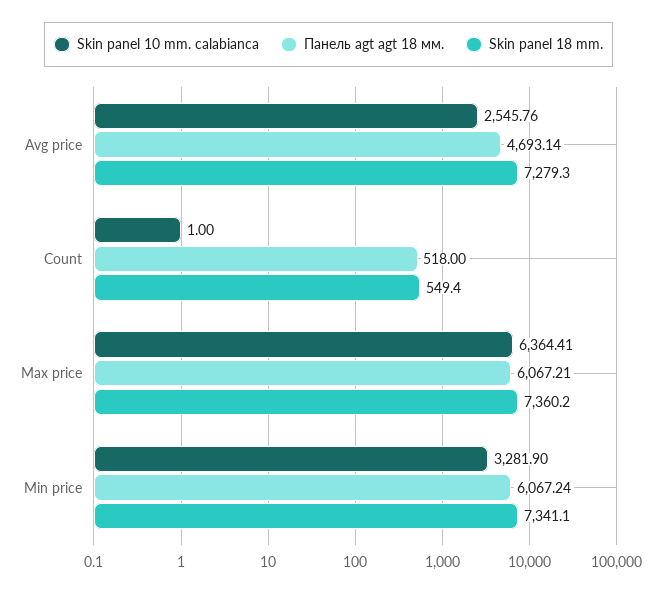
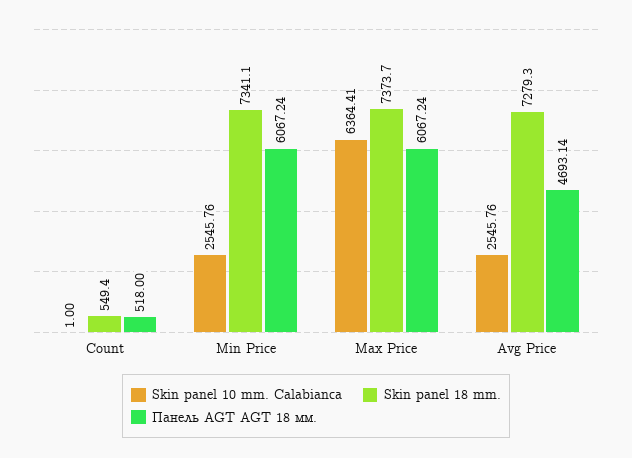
  {
    "Skin panel 10 mm. calabianca": {
      "Avg price": 2545.76,
      "Count": 1,
      "Max price": 6364.41,
-     "Min price": 3281.9
+     "Min price": 2545.76
    },
    "Панель agt agt 18 мм.": {
      "Avg price": 4693.14,
      "Count": 518,
-     "Max price": 6067.21,
+     "Max price": 6067.24,
      "Min price": 6067.24
    },
    "Skin panel 18 mm.": {
      "Avg price": 7279.3,
      "Count": 549.4,
-     "Max price": 7360.2,
+     "Max price": 7373.7,
      "Min price": 7341.1
    }
  }

